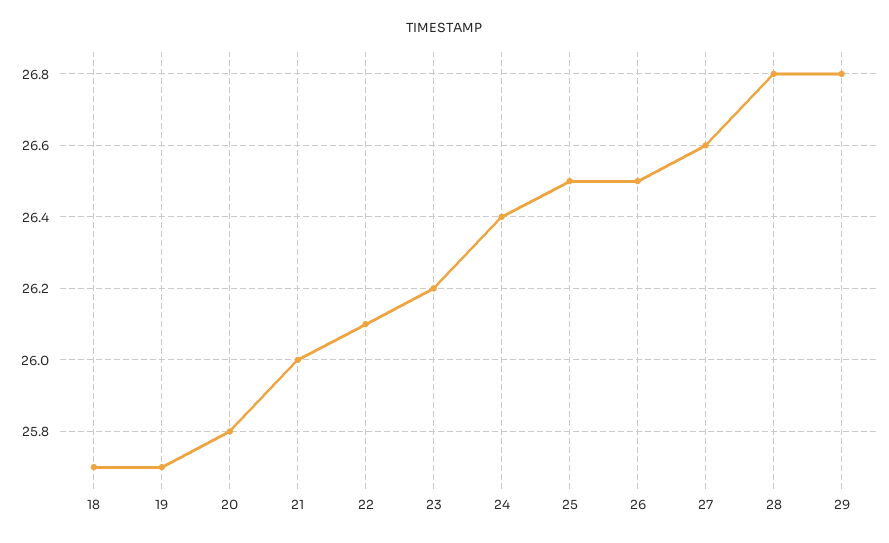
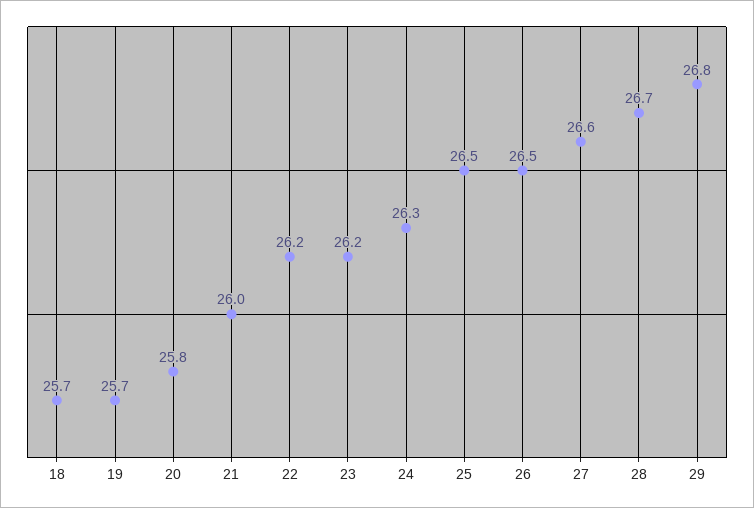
  {
    "18": 25.7,
    "19": 25.7,
    "20": 25.8,
    "21": 26,
-   "22": 26.1,
+   "22": 26.2,
    "23": 26.2,
-   "24": 26.4,
+   "24": 26.3,
    "25": 26.5,
    "26": 26.5,
    "27": 26.6,
-   "28": 26.8,
+   "28": 26.7,
    "29": 26.8
  }

